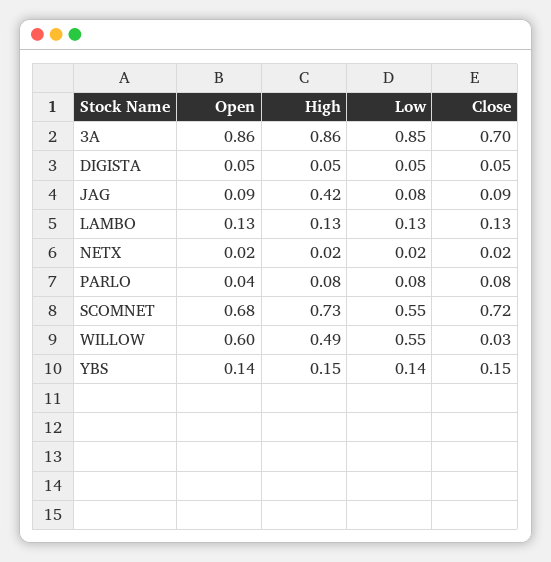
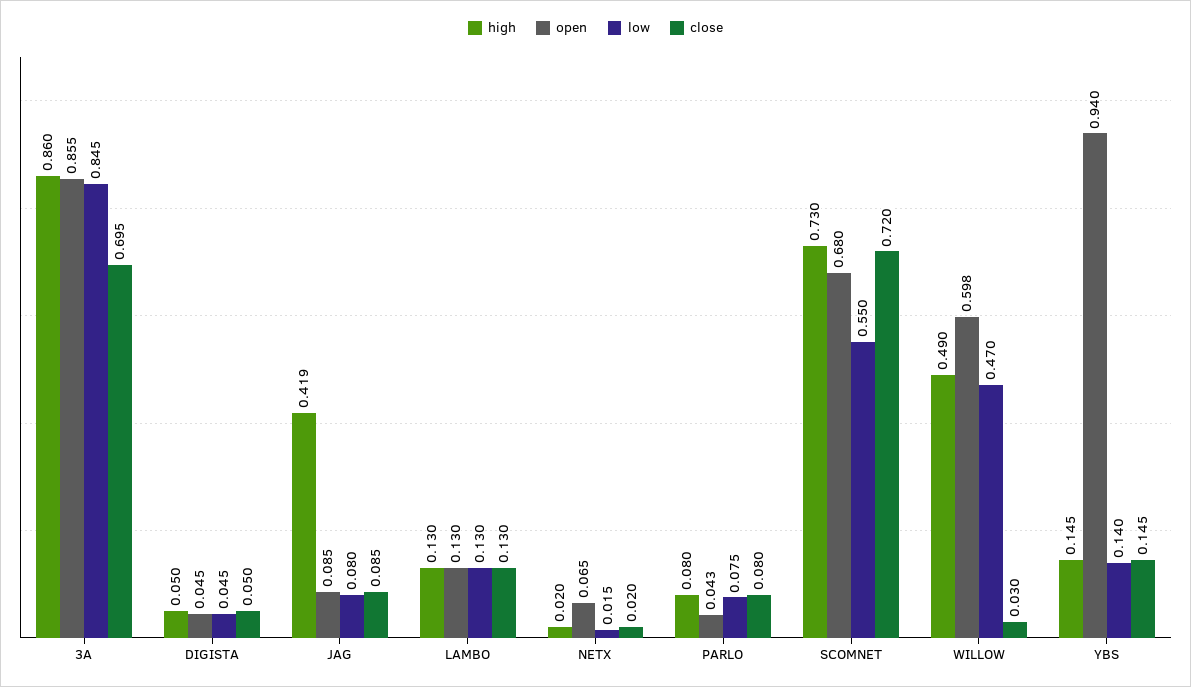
  {
    "Open": {
      "3A": 0.855,
      "DIGISTA": 0.045,
      "JAG": 0.085,
      "LAMBO": 0.13,
-     "NETX": 0.02,
+     "NETX": 0.065,
      "PARLO": 0.043,
      "SCOMNET": 0.68,
      "WILLOW": 0.598,
-     "YBS": 0.14
+     "YBS": 0.94
    },
    "High": {
      "3A": 0.86,
      "DIGISTA": 0.05,
      "JAG": 0.419,
      "LAMBO": 0.13,
      "NETX": 0.02,
      "PARLO": 0.08,
      "SCOMNET": 0.73,
      "WILLOW": 0.49,
      "YBS": 0.145
    },
    "Low": {
      "3A": 0.845,
      "DIGISTA": 0.045,
      "JAG": 0.08,
      "LAMBO": 0.13,
      "NETX": 0.015,
      "PARLO": 0.075,
      "SCOMNET": 0.55,
-     "WILLOW": 0.55,
+     "WILLOW": 0.47,
      "YBS": 0.14
    },
    "Close": {
      "3A": 0.695,
      "DIGISTA": 0.05,
      "JAG": 0.085,
      "LAMBO": 0.13,
      "NETX": 0.02,
      "PARLO": 0.08,
      "SCOMNET": 0.72,
      "WILLOW": 0.03,
      "YBS": 0.145
    }
  }

